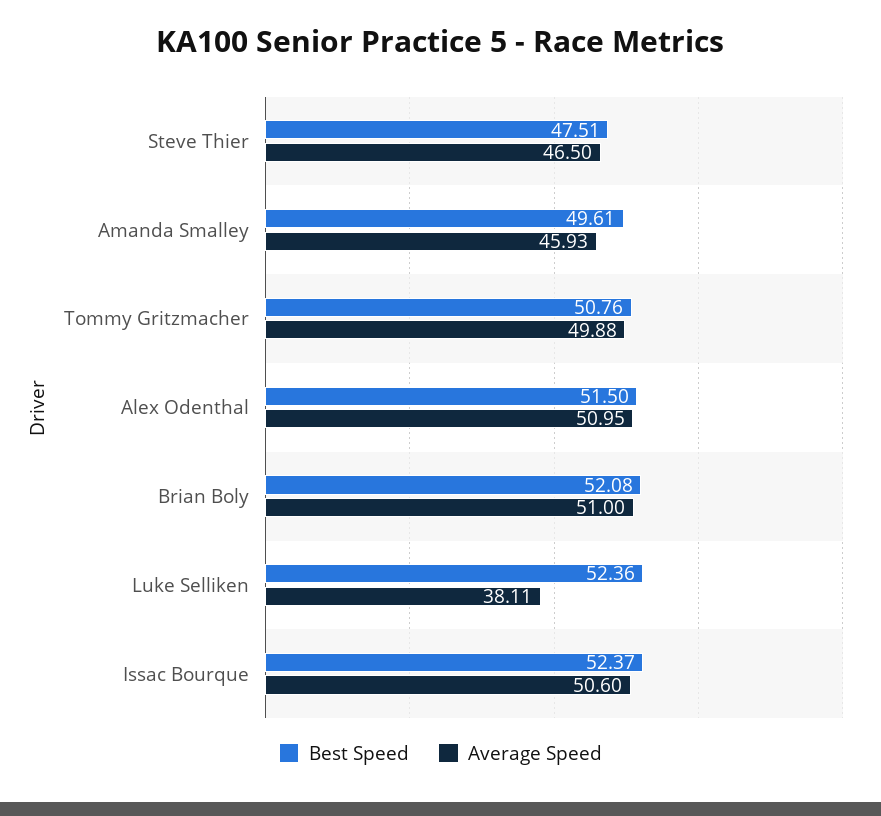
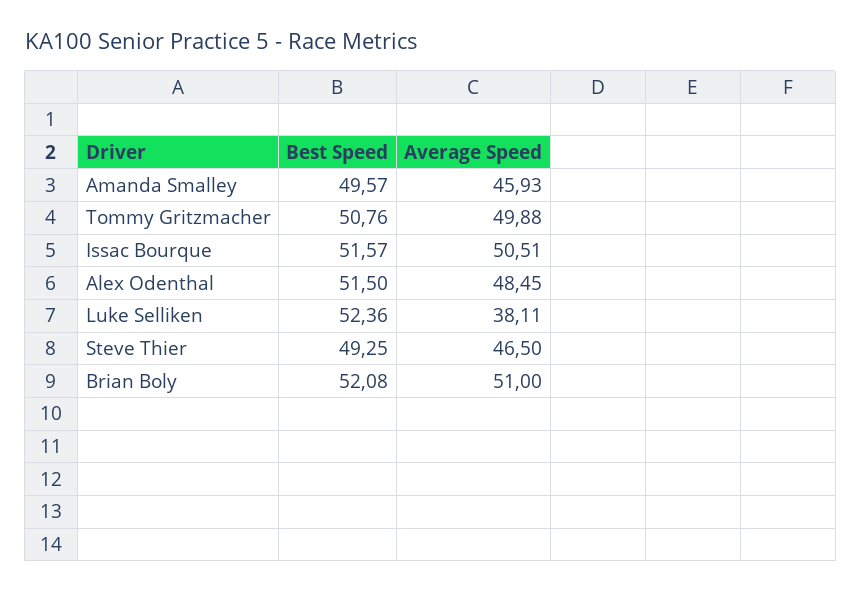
  {
    "Best Speed": {
-     "Steve Thier": 47.51,
+     "Steve Thier": 49.25,
-     "Amanda Smalley": 49.61,
+     "Amanda Smalley": 49.57,
      "Tommy Gritzmacher": 50.76,
      "Alex Odenthal": 51.5,
      "Brian Boly": 52.08,
      "Luke Selliken": 52.36,
-     "Issac Bourque": 52.37
+     "Issac Bourque": 51.57
    },
    "Average Speed": {
      "Steve Thier": 46.5,
      "Amanda Smalley": 45.93,
      "Tommy Gritzmacher": 49.88,
-     "Alex Odenthal": 50.95,
+     "Alex Odenthal": 48.45,
      "Brian Boly": 51,
      "Luke Selliken": 38.11,
-     "Issac Bourque": 50.6
+     "Issac Bourque": 50.51
    }
  }

